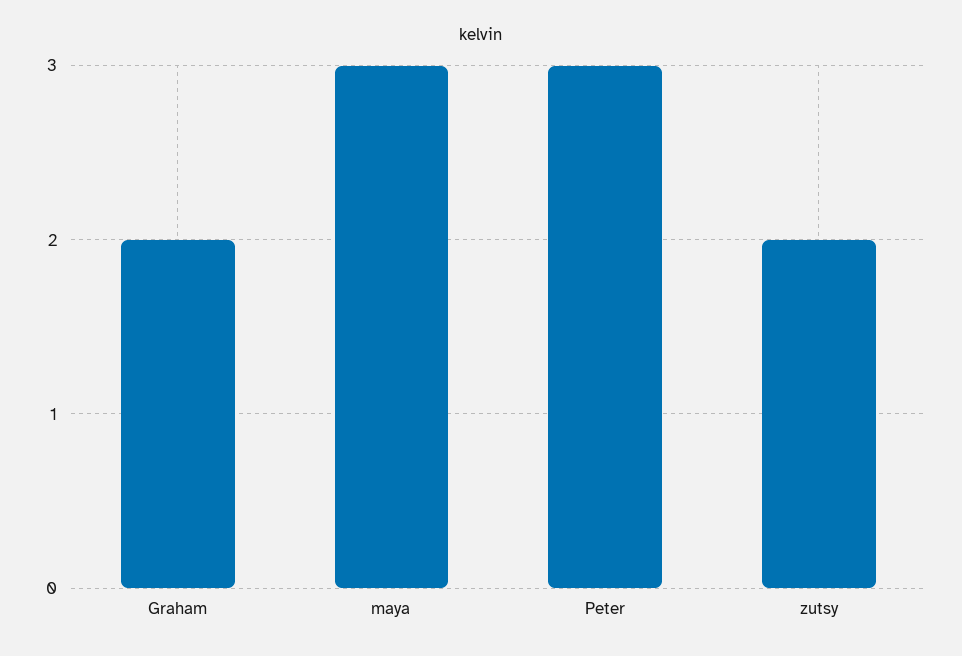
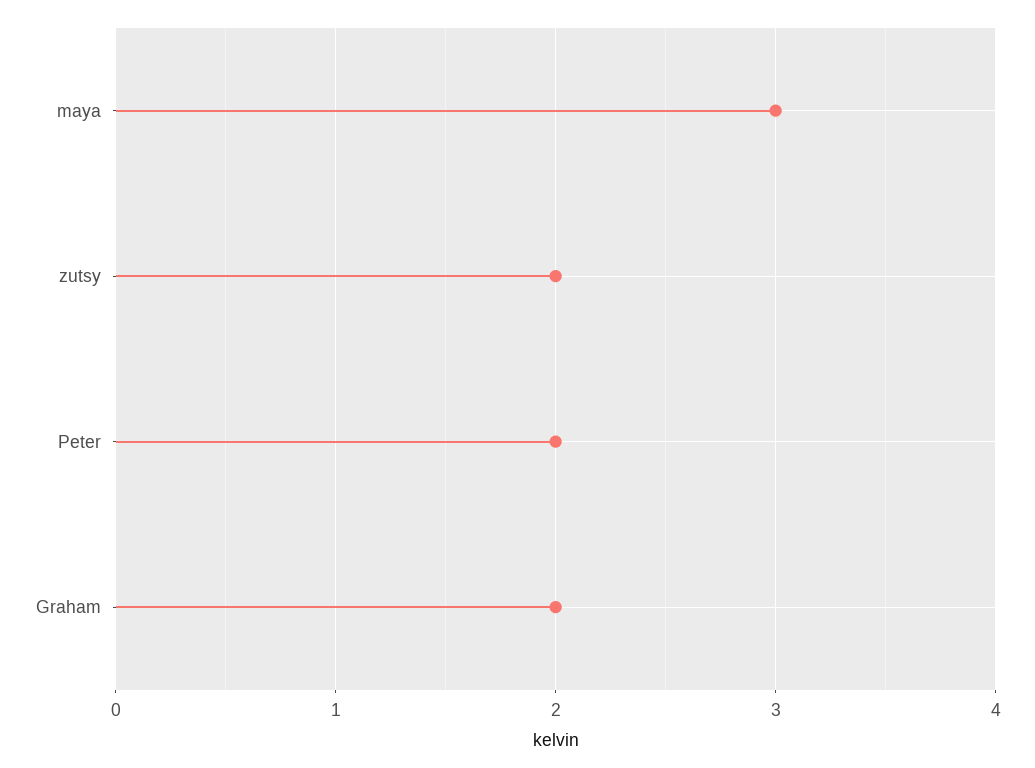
  {
    "Graham": 2,
    "maya": 3,
-   "Peter": 3,
+   "Peter": 2,
    "zutsy": 2
  }

